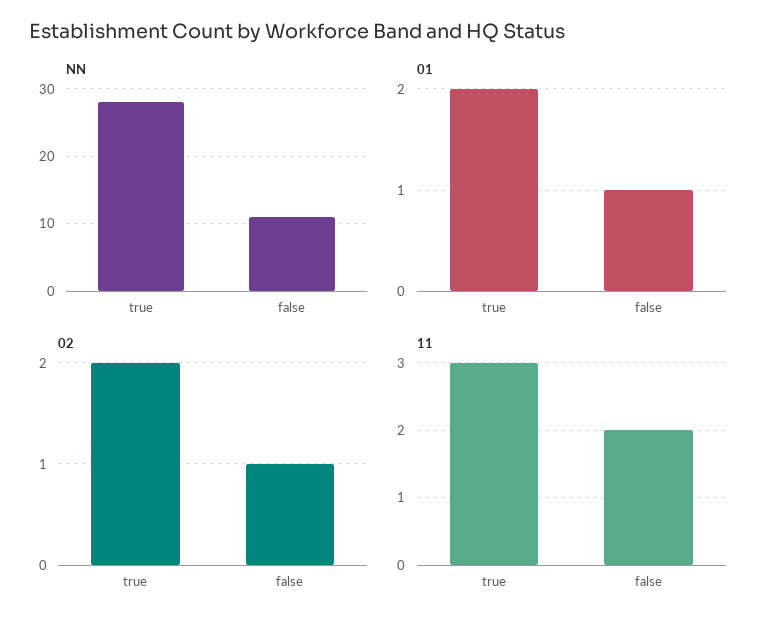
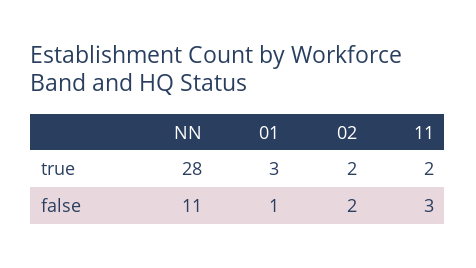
  {
    "NN": {
      "true": 28,
      "false": 11
    },
    "01": {
-     "true": 2,
+     "true": 3,
      "false": 1
    },
    "02": {
      "true": 2,
-     "false": 1
+     "false": 2
    },
    "11": {
-     "true": 3,
+     "true": 2,
-     "false": 2
+     "false": 3
    }
  }

